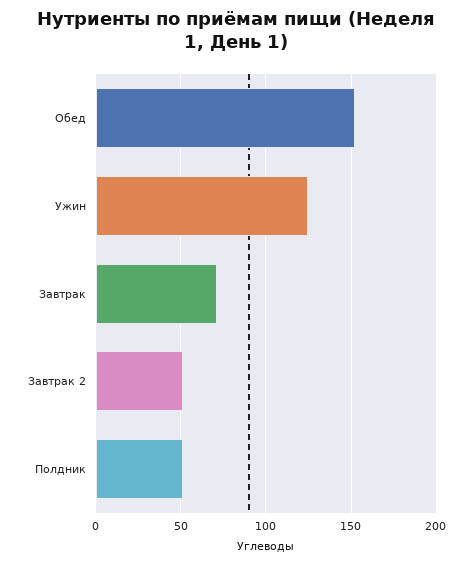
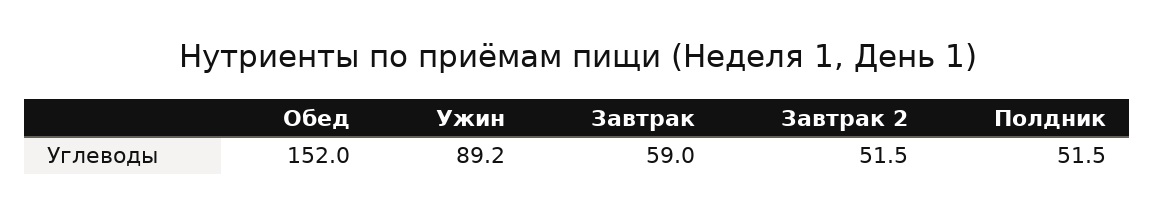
  {
    "Обед": 152,
-   "Ужин": 125,
+   "Ужин": 89.2,
-   "Завтрак": 70,
+   "Завтрак": 59,
    "Завтрак 2": 51.5,
    "Полдник": 51.5
  }

